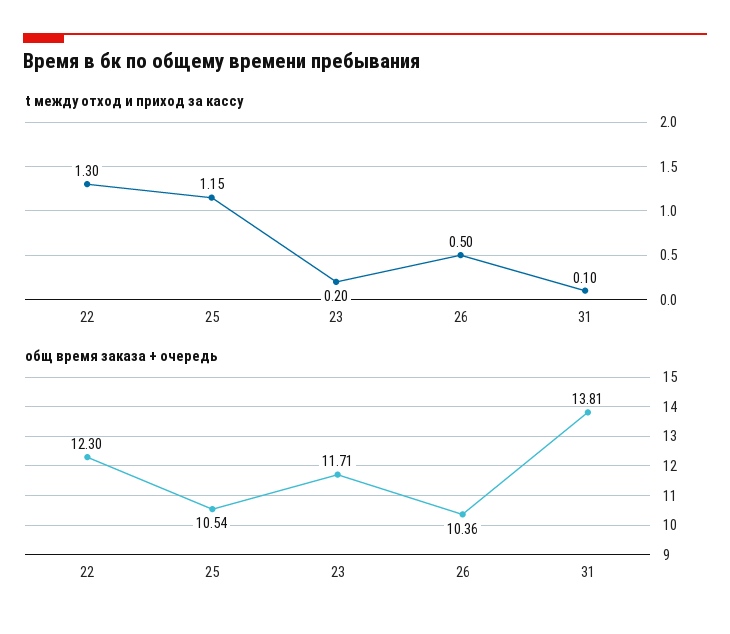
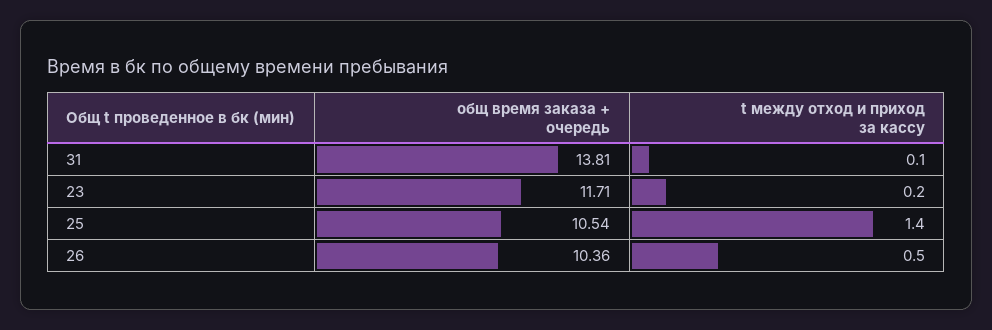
  {
    "t между отход и приход за кассу": {
-     "22": 1.3,
-     "25": 1.15,
+     "25": 1.4,
      "23": 0.2,
      "26": 0.5,
      "31": 0.1
    },
    "общ время заказа + очередь": {
-     "22": 12.3,
      "25": 10.54,
      "23": 11.71,
      "26": 10.36,
      "31": 13.81
    }
  }

